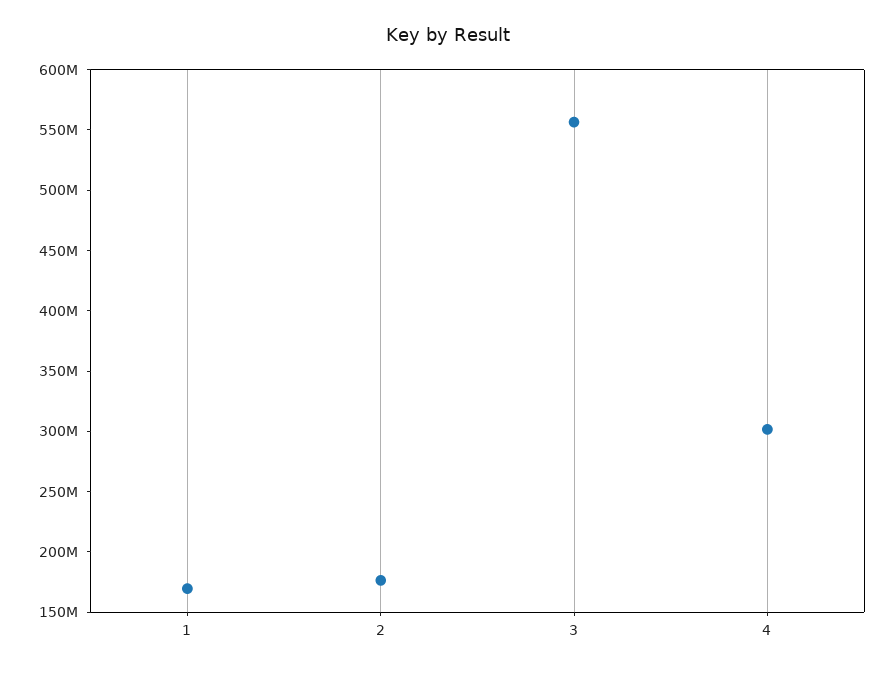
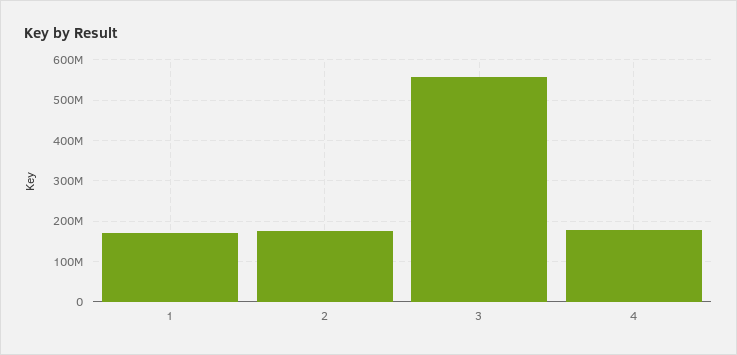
  {
    "1": 170000000,
    "2": 180000000,
    "3": 560000000,
-   "4": 300000000
+   "4": 180000000
  }

